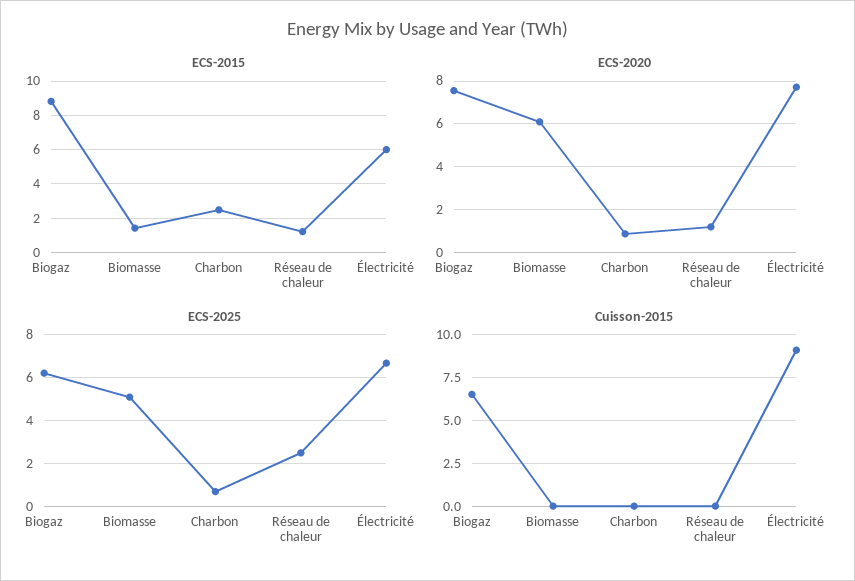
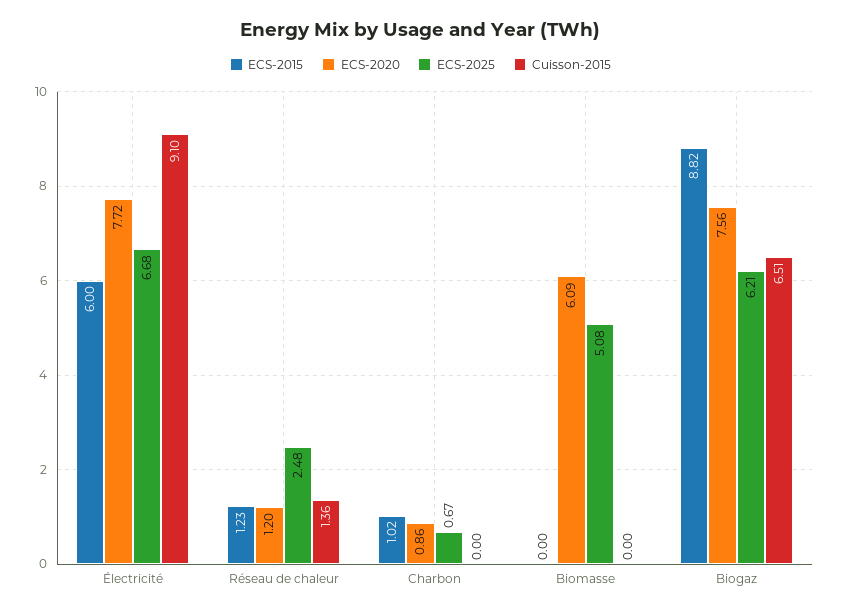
  {
    "ECS-2015": {
      "Biogaz": 8.82,
-     "Biomasse": 1.5,
+     "Biomasse": 0,
-     "Charbon": 2.5,
+     "Charbon": 1.02,
      "Réseau de chaleur": 1.23,
      "Électricité": 6
    },
    "ECS-2020": {
      "Biogaz": 7.56,
      "Biomasse": 6.09,
      "Charbon": 0.86,
      "Réseau de chaleur": 1.2,
      "Électricité": 7.72
    },
    "ECS-2025": {
      "Biogaz": 6.21,
      "Biomasse": 5.08,
      "Charbon": 0.67,
      "Réseau de chaleur": 2.48,
      "Électricité": 6.68
    },
    "Cuisson-2015": {
      "Biogaz": 6.51,
      "Biomasse": 0,
      "Charbon": 0,
-     "Réseau de chaleur": 0,
+     "Réseau de chaleur": 1.36,
      "Électricité": 9.1
    }
  }

